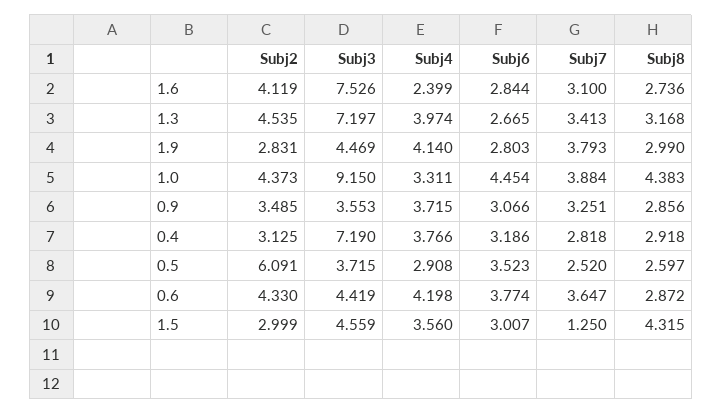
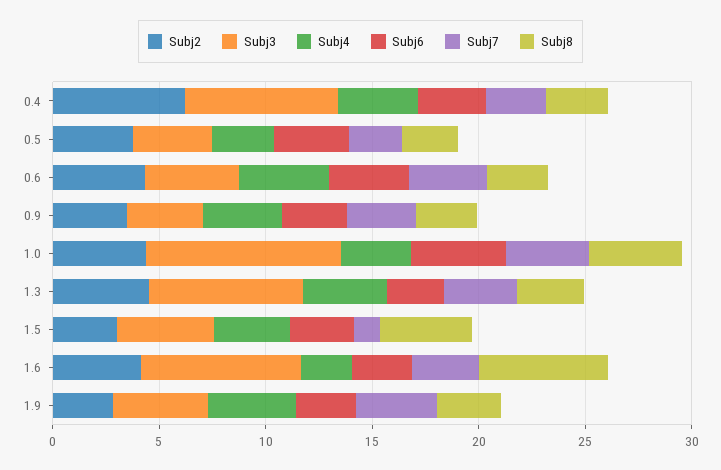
  {
    "Subj2": {
      "1.6": 4.119,
      "1.3": 4.535,
      "1.9": 2.831,
      "1.0": 4.373,
      "0.9": 3.485,
-     "0.4": 3.125,
+     "0.4": 6,
-     "0.5": 6.091,
+     "0.5": 4,
      "0.6": 4.33,
      "1.5": 2.999
    },
    "Subj3": {
      "1.6": 7.526,
      "1.3": 7.197,
      "1.9": 4.469,
      "1.0": 9.15,
      "0.9": 3.553,
      "0.4": 7.19,
      "0.5": 3.715,
      "0.6": 4.419,
      "1.5": 4.559
    },
    "Subj4": {
      "1.6": 2.399,
      "1.3": 3.974,
      "1.9": 4.14,
      "1.0": 3.311,
      "0.9": 3.715,
      "0.4": 3.766,
      "0.5": 2.908,
      "0.6": 4.198,
      "1.5": 3.56
    },
    "Subj6": {
      "1.6": 2.844,
      "1.3": 2.665,
      "1.9": 2.803,
      "1.0": 4.454,
      "0.9": 3.066,
      "0.4": 3.186,
      "0.5": 3.523,
      "0.6": 3.774,
      "1.5": 3.007
    },
    "Subj7": {
      "1.6": 3.1,
      "1.3": 3.413,
      "1.9": 3.793,
      "1.0": 3.884,
      "0.9": 3.251,
      "0.4": 2.818,
      "0.5": 2.52,
      "0.6": 3.647,
      "1.5": 1.25
    },
    "Subj8": {
-     "1.6": 2.736,
+     "1.6": 6,
      "1.3": 3.168,
      "1.9": 2.99,
      "1.0": 4.383,
      "0.9": 2.856,
      "0.4": 2.918,
      "0.5": 2.597,
      "0.6": 2.872,
      "1.5": 4.315
    }
  }

